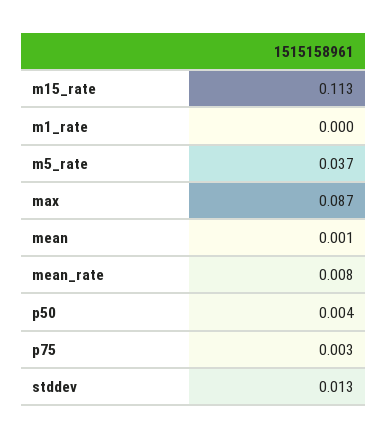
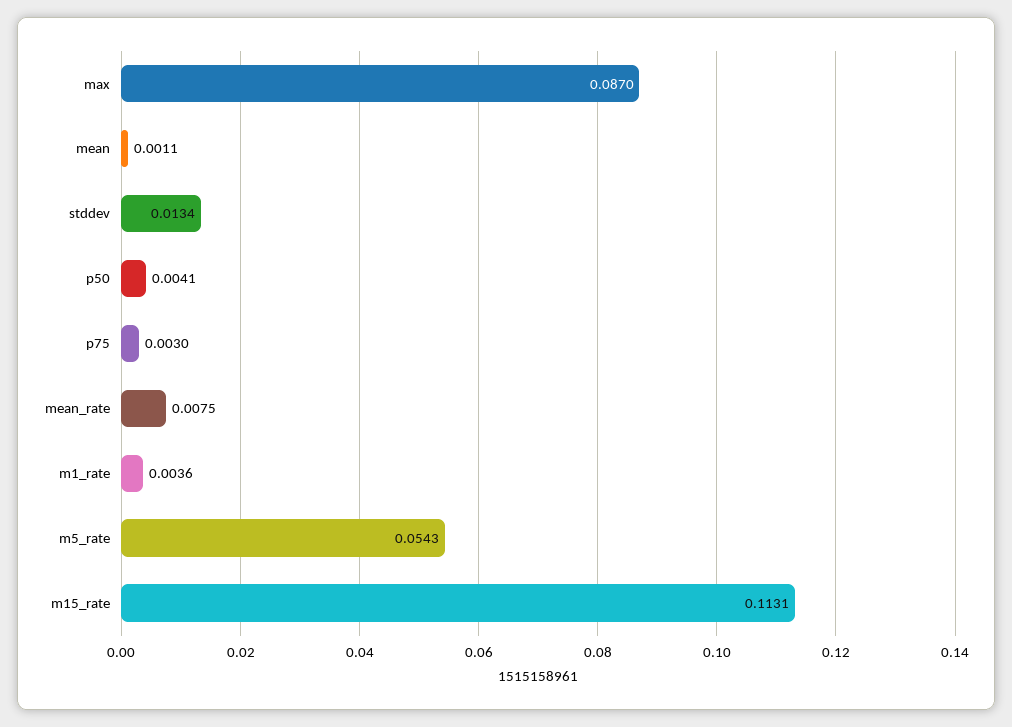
  {
    "m15_rate": 0.1131,
-   "m1_rate": 0,
+   "m1_rate": 0.0036,
-   "m5_rate": 0.037,
+   "m5_rate": 0.0543,
    "max": 0.087,
    "mean": 0.0011,
    "mean_rate": 0.0075,
    "p50": 0.0041,
    "p75": 0.003,
    "stddev": 0.0134
  }

